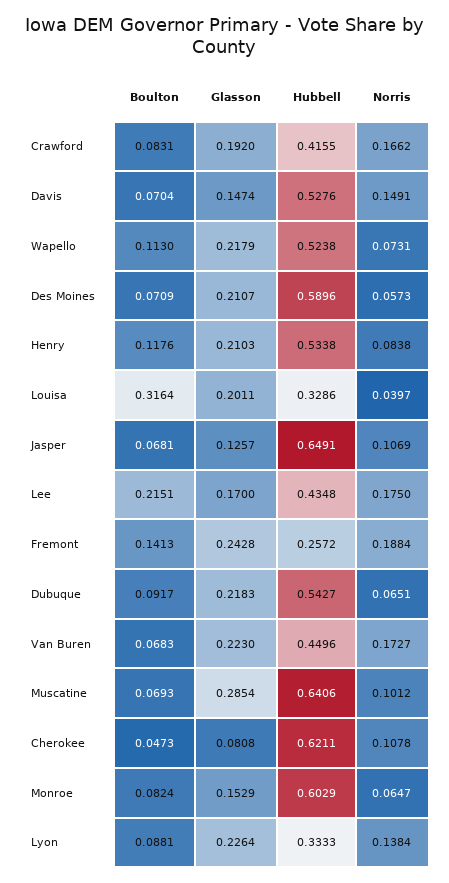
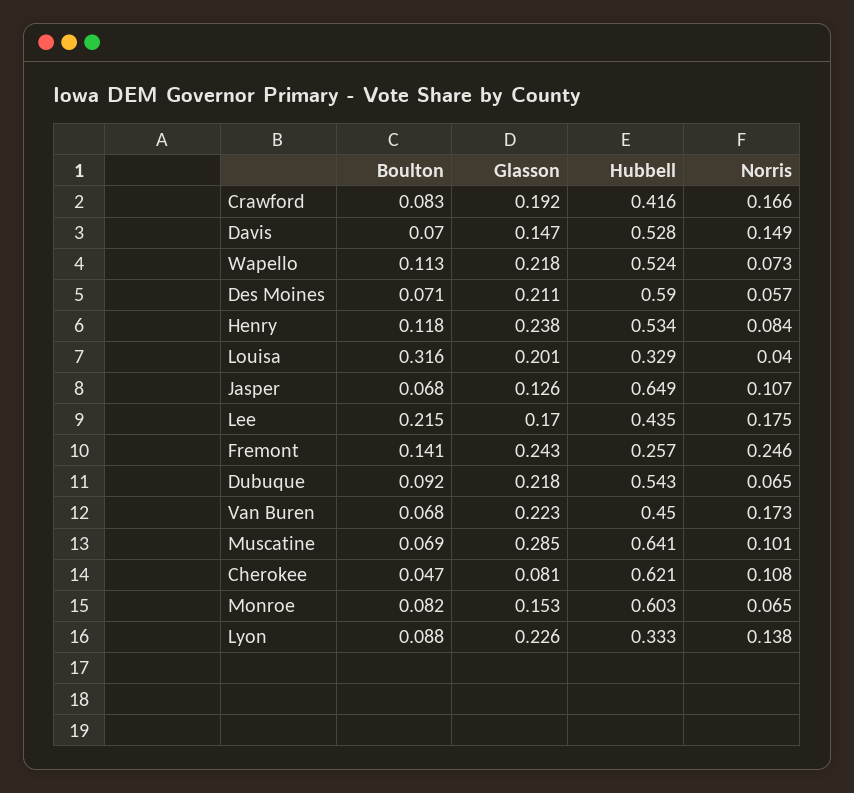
  {
    "Boulton": {
      "Crawford": 0.0831,
      "Davis": 0.0704,
      "Wapello": 0.113,
      "Des Moines": 0.0709,
      "Henry": 0.1176,
      "Louisa": 0.3164,
      "Jasper": 0.0681,
      "Lee": 0.2151,
      "Fremont": 0.1413,
      "Dubuque": 0.0917,
      "Van Buren": 0.0683,
      "Muscatine": 0.0693,
      "Cherokee": 0.0473,
      "Monroe": 0.0824,
      "Lyon": 0.0881
    },
    "Glasson": {
      "Crawford": 0.192,
      "Davis": 0.1474,
      "Wapello": 0.2179,
      "Des Moines": 0.2107,
-     "Henry": 0.2103,
+     "Henry": 0.238,
      "Louisa": 0.2011,
      "Jasper": 0.1257,
      "Lee": 0.17,
      "Fremont": 0.2428,
      "Dubuque": 0.2183,
      "Van Buren": 0.223,
      "Muscatine": 0.2854,
      "Cherokee": 0.0808,
      "Monroe": 0.1529,
      "Lyon": 0.2264
    },
    "Hubbell": {
      "Crawford": 0.4155,
      "Davis": 0.5276,
      "Wapello": 0.5238,
      "Des Moines": 0.5896,
      "Henry": 0.5338,
      "Louisa": 0.3286,
      "Jasper": 0.6491,
      "Lee": 0.4348,
      "Fremont": 0.2572,
      "Dubuque": 0.5427,
      "Van Buren": 0.4496,
      "Muscatine": 0.6406,
      "Cherokee": 0.6211,
      "Monroe": 0.6029,
      "Lyon": 0.3333
    },
    "Norris": {
      "Crawford": 0.1662,
      "Davis": 0.1491,
      "Wapello": 0.0731,
      "Des Moines": 0.0573,
      "Henry": 0.0838,
      "Louisa": 0.0397,
      "Jasper": 0.1069,
      "Lee": 0.175,
-     "Fremont": 0.1884,
+     "Fremont": 0.246,
      "Dubuque": 0.0651,
      "Van Buren": 0.1727,
      "Muscatine": 0.1012,
      "Cherokee": 0.1078,
      "Monroe": 0.0647,
      "Lyon": 0.1384
    }
  }

